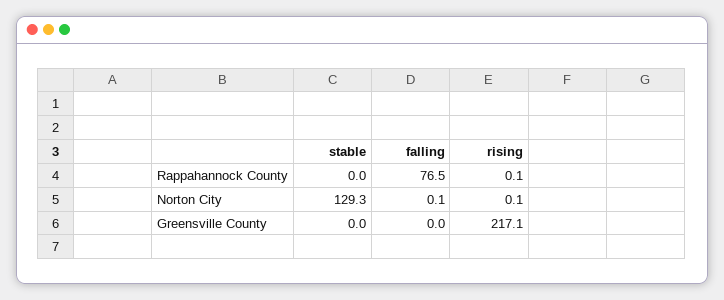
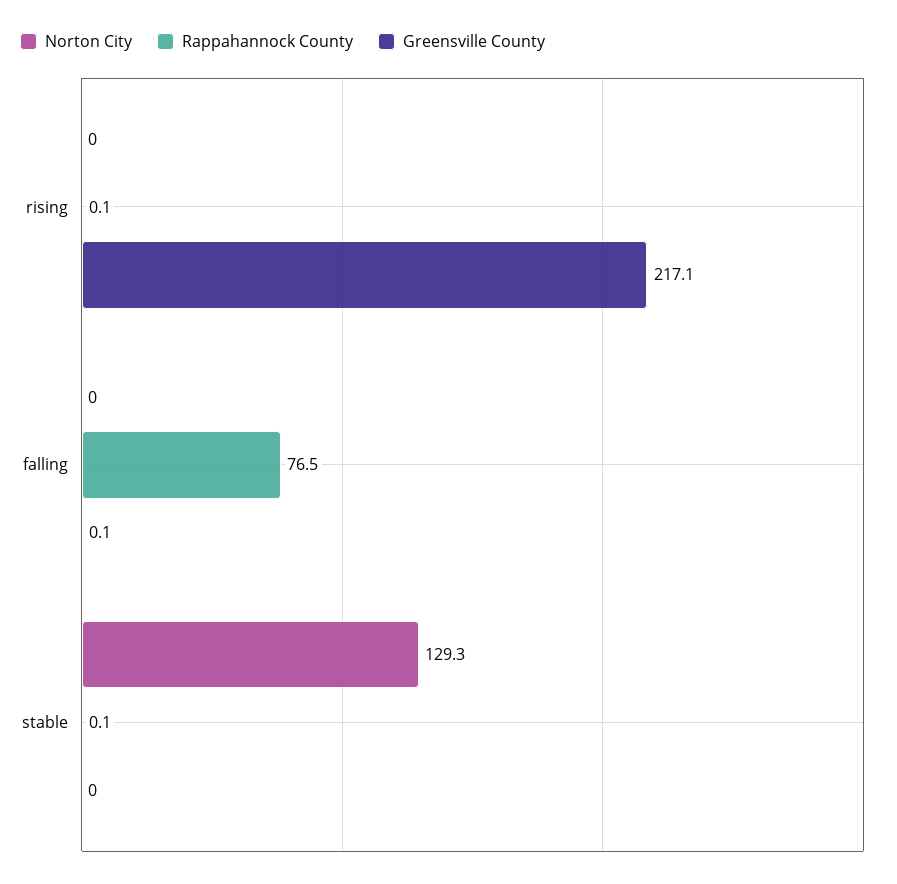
  {
    "Rappahannock County": {
-     "stable": 0,
+     "stable": 0.1,
      "falling": 76.5,
      "rising": 0.1
    },
    "Norton City": {
      "stable": 129.3,
-     "falling": 0.1,
+     "falling": 0,
-     "rising": 0.1
+     "rising": 0
    },
    "Greensville County": {
      "stable": 0,
-     "falling": 0,
+     "falling": 0.1,
      "rising": 217.1
    }
  }

